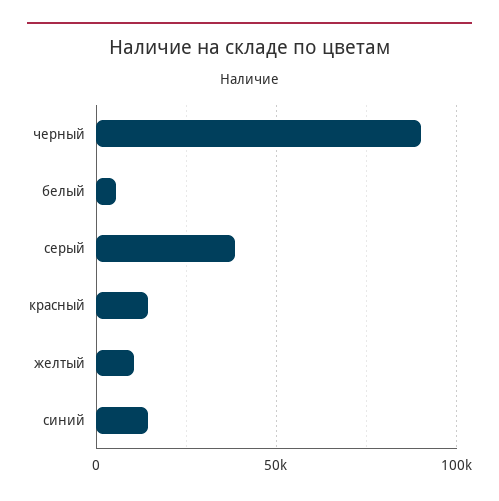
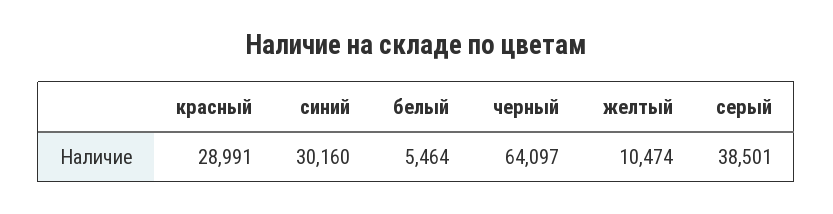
  {
-   "черный": 90000,
+   "черный": 64097,
    "белый": 5464,
    "серый": 38501,
-   "красный": 15000,
+   "красный": 28991,
    "желтый": 10474,
-   "синий": 15000
+   "синий": 30160
  }

